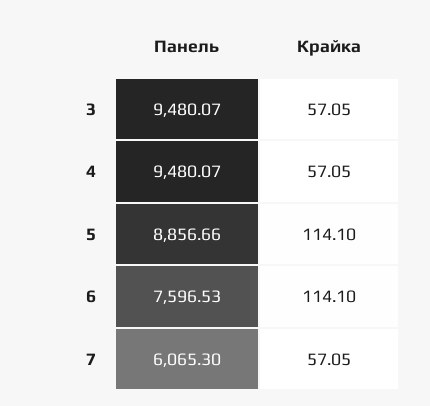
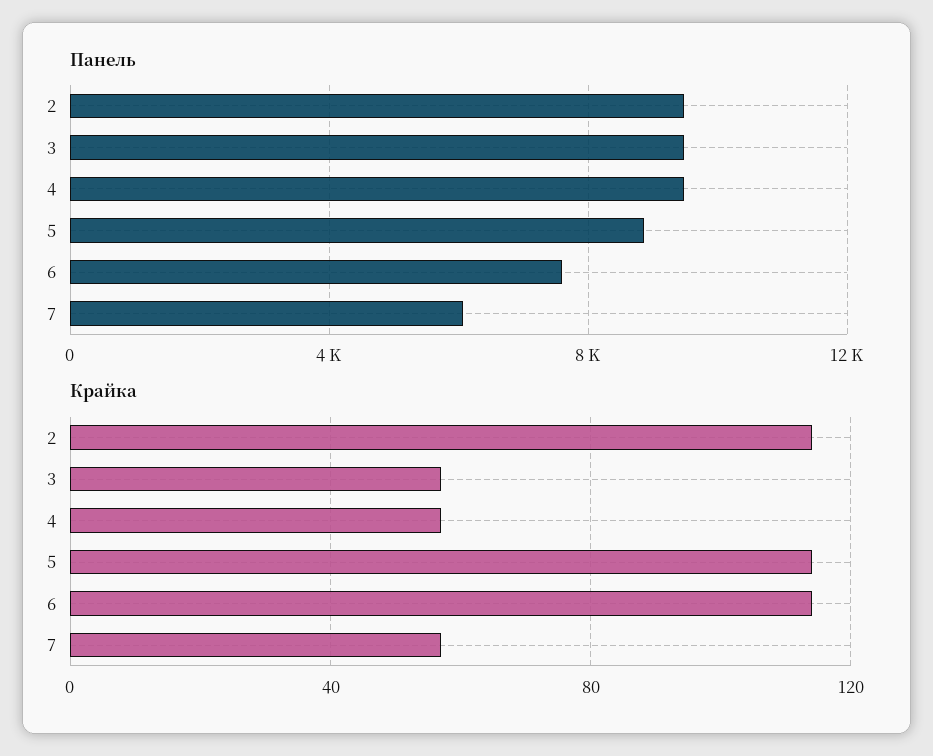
  {
    "Панель": {
      "3": 9480.07,
      "4": 9480.07,
      "5": 8856.66,
      "6": 7596.53,
-     "7": 6065.3
+     "7": 6065.3,
+     "2": 9500
    },
    "Крайка": {
      "3": 57.05,
      "4": 57.05,
      "5": 114.1,
      "6": 114.1,
-     "7": 57.05
+     "7": 57.05,
+     "2": 115
    }
  }

